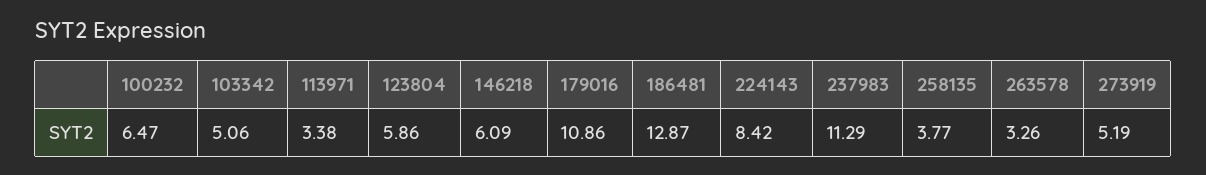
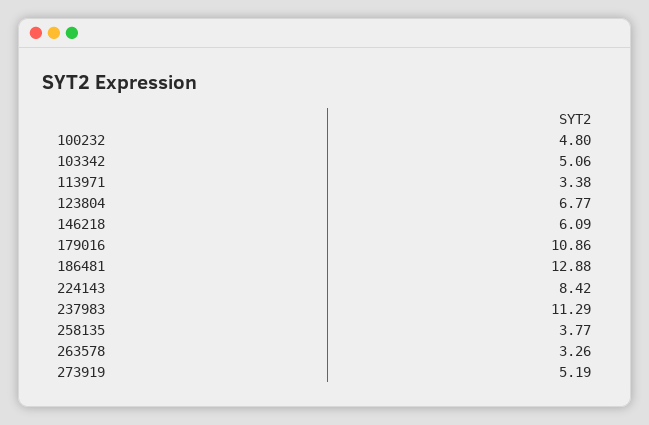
  {
-   "100232": 6.47,
+   "100232": 4.8,
    "103342": 5.06,
    "113971": 3.38,
-   "123804": 5.86,
+   "123804": 6.77,
    "146218": 6.09,
    "179016": 10.86,
-   "186481": 12.87,
+   "186481": 12.88,
    "224143": 8.42,
    "237983": 11.29,
    "258135": 3.77,
    "263578": 3.26,
    "273919": 5.19
  }

